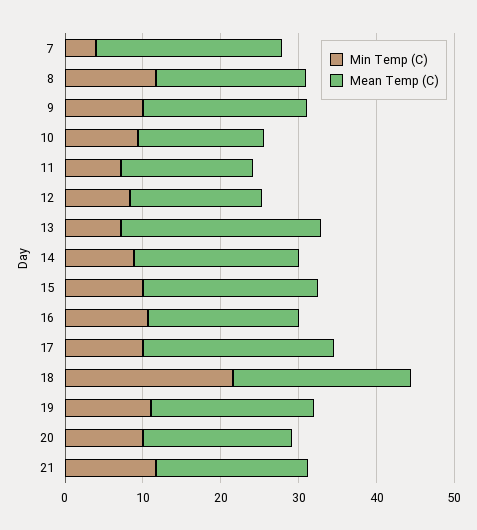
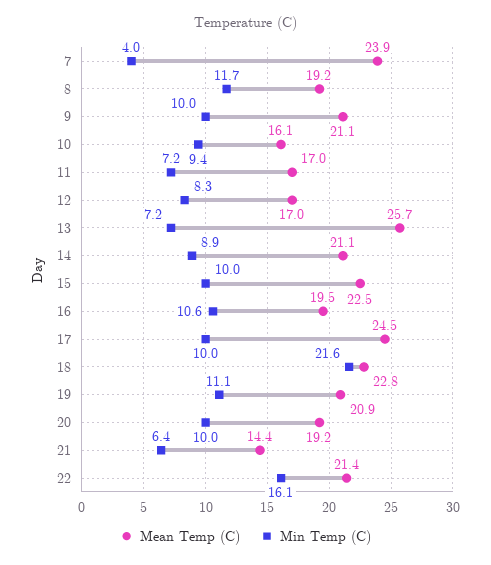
  {
    "Min Temp (C)": {
      "7": 4,
      "8": 11.7,
      "9": 10,
      "10": 9.4,
      "11": 7.2,
      "12": 8.3,
      "13": 7.2,
      "14": 8.9,
      "15": 10,
      "16": 10.6,
      "17": 10,
      "18": 21.6,
      "19": 11.1,
      "20": 10,
-     "21": 12
+     "21": 6.4,
+     "22": 16.1
    },
    "Mean Temp (C)": {
      "7": 23.9,
      "8": 19.2,
      "9": 21.1,
      "10": 16.1,
      "11": 17,
      "12": 17,
      "13": 25.7,
      "14": 21.1,
      "15": 22.5,
      "16": 19.5,
      "17": 24.5,
      "18": 22.8,
      "19": 20.9,
      "20": 19.2,
-     "21": 20
+     "21": 14.4,
+     "22": 21.4
    }
  }

